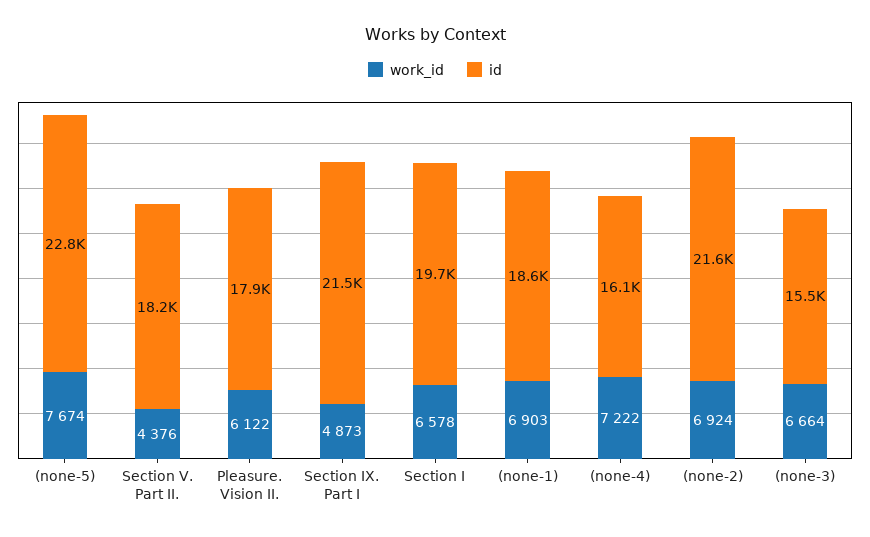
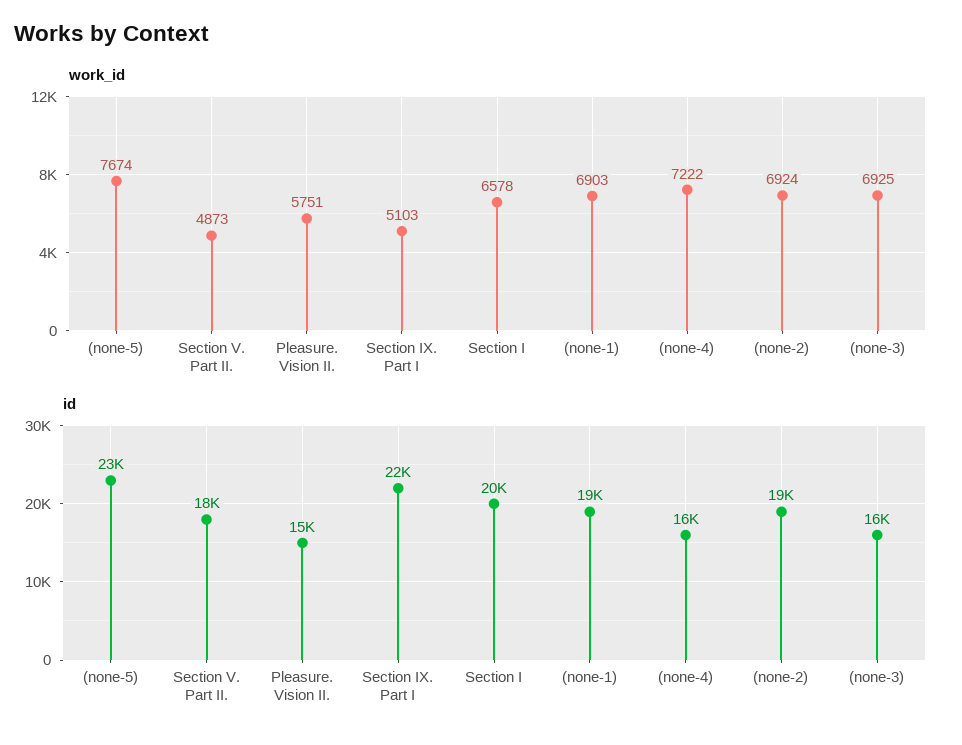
  {
    "work_id": {
      "(none-5)": 7674,
-     "Section V. Part II.": 4376,
+     "Section V. Part II.": 4873,
-     "Pleasure. Vision II.": 6122,
+     "Pleasure. Vision II.": 5751,
-     "Section IX. Part I": 4873,
+     "Section IX. Part I": 5103,
      "Section I": 6578,
      "(none-1)": 6903,
      "(none-4)": 7222,
      "(none-2)": 6924,
-     "(none-3)": 6664
+     "(none-3)": 6925
    },
    "id": {
      "(none-5)": 22800,
      "Section V. Part II.": 18200,
-     "Pleasure. Vision II.": 17900,
+     "Pleasure. Vision II.": 15000,
      "Section IX. Part I": 21500,
      "Section I": 19700,
      "(none-1)": 18600,
      "(none-4)": 16100,
-     "(none-2)": 21600,
+     "(none-2)": 19000,
      "(none-3)": 15500
    }
  }

